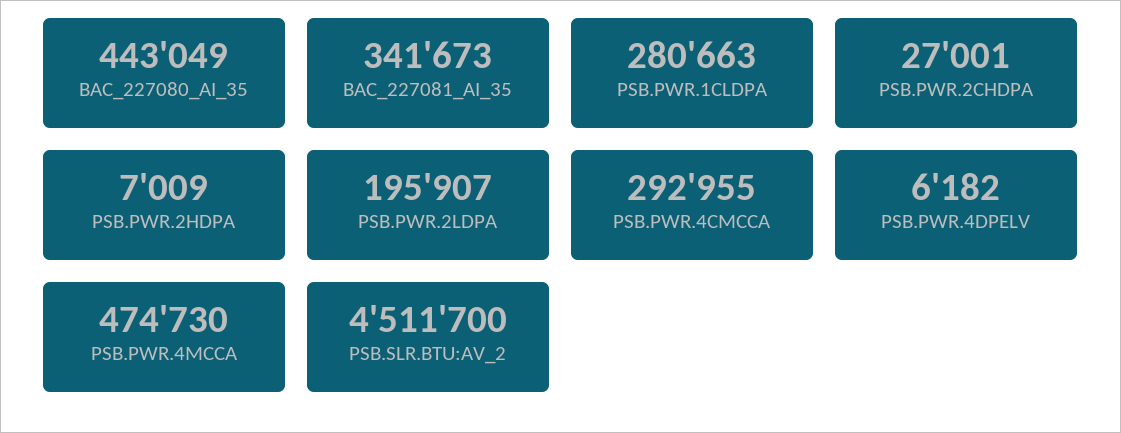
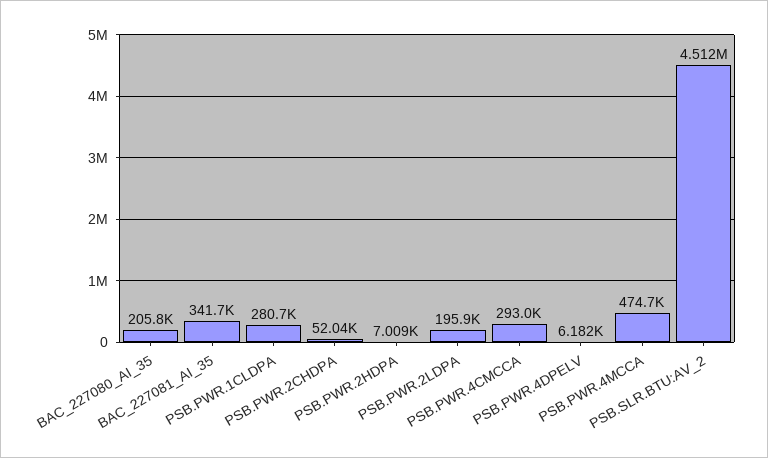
  {
-   "BAC_227080_AI_35": 443049,
+   "BAC_227080_AI_35": 205800,
    "BAC_227081_AI_35": 341673,
    "PSB.PWR.1CLDPA": 280663,
-   "PSB.PWR.2CHDPA": 27001,
+   "PSB.PWR.2CHDPA": 52040,
    "PSB.PWR.2HDPA": 7009,
    "PSB.PWR.2LDPA": 195907,
    "PSB.PWR.4CMCCA": 292955,
    "PSB.PWR.4DPELV": 6182,
    "PSB.PWR.4MCCA": 474730,
    "PSB.SLR.BTU:AV_2": 4511700
  }

